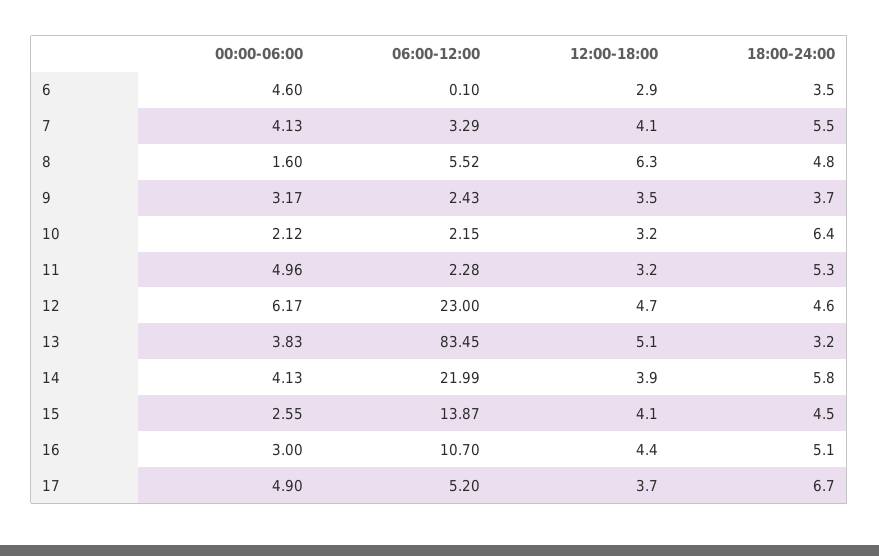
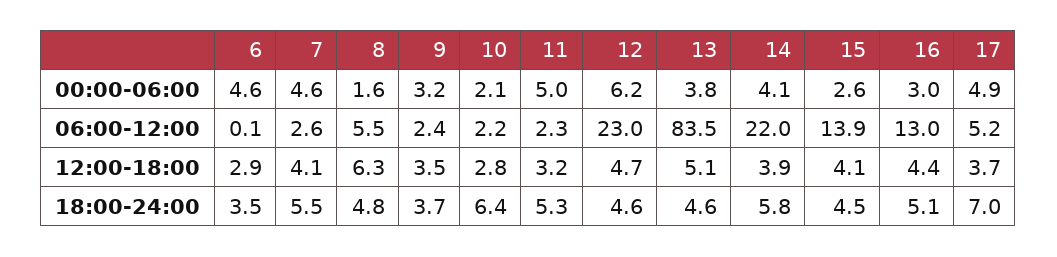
  {
    "00:00-06:00": {
      "6": 4.6,
-     "7": 4.13,
+     "7": 4.6,
      "8": 1.6,
      "9": 3.17,
      "10": 2.12,
      "11": 4.96,
      "12": 6.17,
      "13": 3.83,
      "14": 4.13,
      "15": 2.55,
      "16": 3,
      "17": 4.9
    },
    "06:00-12:00": {
      "6": 0.1,
-     "7": 3.29,
+     "7": 2.6,
      "8": 5.52,
      "9": 2.43,
      "10": 2.15,
      "11": 2.28,
      "12": 23,
      "13": 83.45,
      "14": 21.99,
      "15": 13.87,
-     "16": 10.7,
+     "16": 13,
      "17": 5.2
    },
    "12:00-18:00": {
      "6": 2.9,
      "7": 4.1,
      "8": 6.3,
      "9": 3.5,
-     "10": 3.2,
+     "10": 2.8,
      "11": 3.2,
      "12": 4.7,
      "13": 5.1,
      "14": 3.9,
      "15": 4.1,
      "16": 4.4,
      "17": 3.7
    },
    "18:00-24:00": {
      "6": 3.5,
      "7": 5.5,
      "8": 4.8,
      "9": 3.7,
      "10": 6.4,
      "11": 5.3,
      "12": 4.6,
-     "13": 3.2,
+     "13": 4.6,
      "14": 5.8,
      "15": 4.5,
      "16": 5.1,
-     "17": 6.7
+     "17": 7
    }
  }

